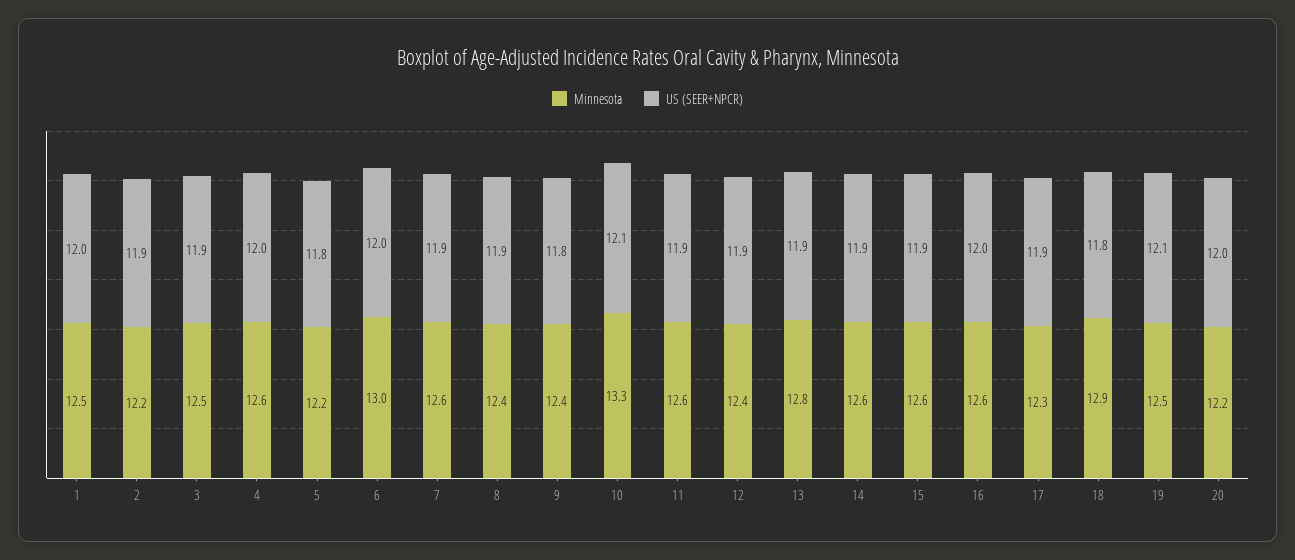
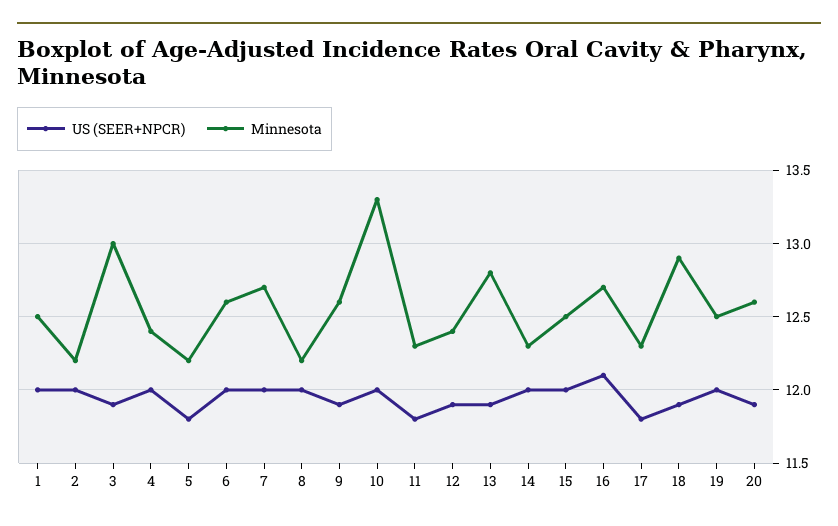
  {
    "Minnesota": {
      "1": 12.5,
      "2": 12.2,
-     "3": 12.5,
+     "3": 13,
-     "4": 12.6,
+     "4": 12.4,
      "5": 12.2,
-     "6": 13,
+     "6": 12.6,
-     "7": 12.6,
+     "7": 12.7,
-     "8": 12.4,
+     "8": 12.2,
-     "9": 12.4,
+     "9": 12.6,
      "10": 13.3,
-     "11": 12.6,
+     "11": 12.3,
      "12": 12.4,
      "13": 12.8,
-     "14": 12.6,
+     "14": 12.3,
-     "15": 12.6,
+     "15": 12.5,
-     "16": 12.6,
+     "16": 12.7,
      "17": 12.3,
      "18": 12.9,
      "19": 12.5,
-     "20": 12.2
+     "20": 12.6
    },
    "US (SEER+NPCR)": {
      "1": 12,
-     "2": 11.9,
+     "2": 12,
      "3": 11.9,
      "4": 12,
      "5": 11.8,
      "6": 12,
-     "7": 11.9,
+     "7": 12,
-     "8": 11.9,
+     "8": 12,
-     "9": 11.8,
+     "9": 11.9,
-     "10": 12.1,
+     "10": 12,
-     "11": 11.9,
+     "11": 11.8,
      "12": 11.9,
      "13": 11.9,
-     "14": 11.9,
+     "14": 12,
-     "15": 11.9,
+     "15": 12,
-     "16": 12,
+     "16": 12.1,
-     "17": 11.9,
+     "17": 11.8,
-     "18": 11.8,
+     "18": 11.9,
-     "19": 12.1,
+     "19": 12,
-     "20": 12
+     "20": 11.9
    }
  }

